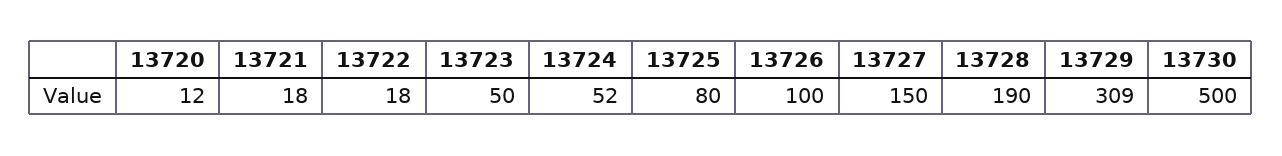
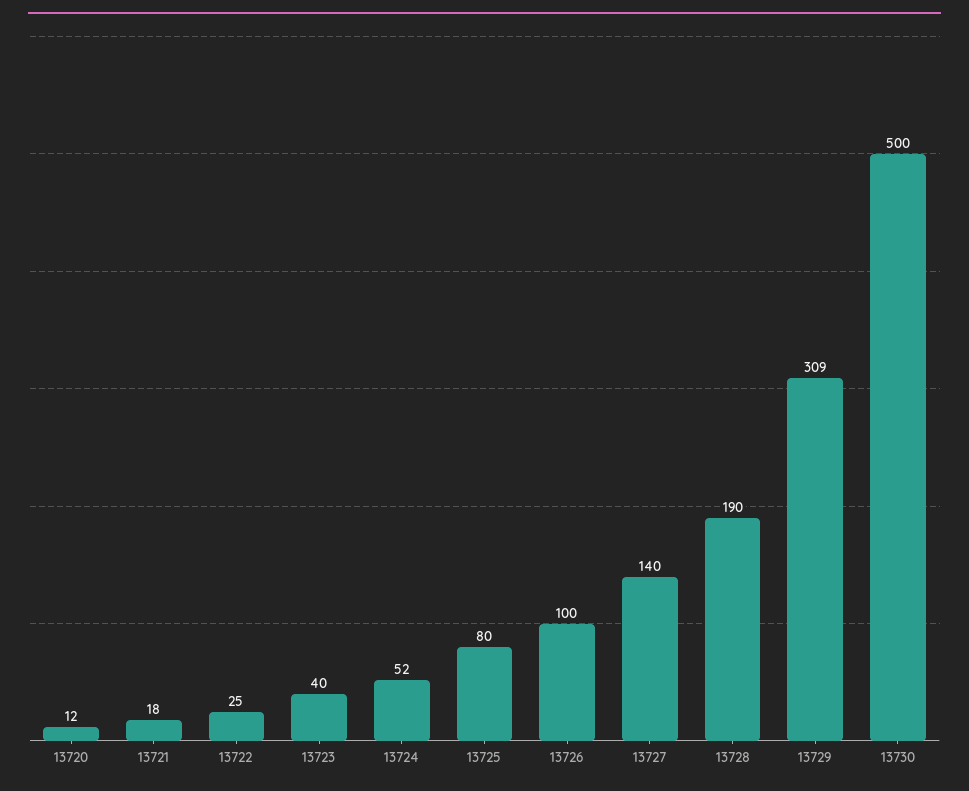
  {
    "13720": 12,
    "13721": 18,
-   "13722": 18,
+   "13722": 25,
-   "13723": 50,
+   "13723": 40,
    "13724": 52,
    "13725": 80,
    "13726": 100,
-   "13727": 150,
+   "13727": 140,
    "13728": 190,
    "13729": 309,
    "13730": 500
  }

